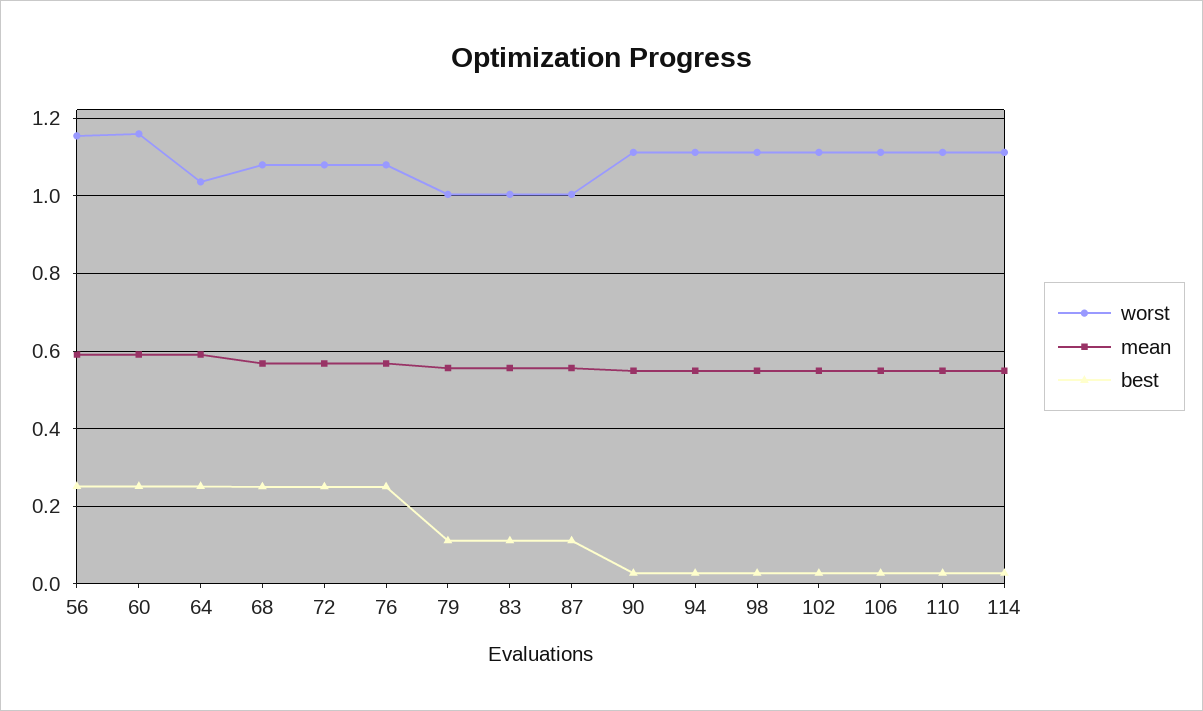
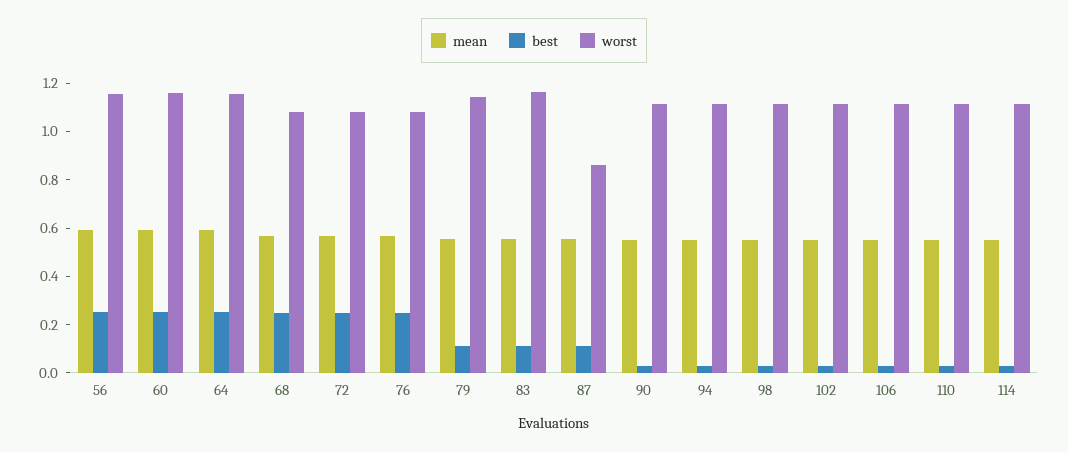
  {
    "worst": {
      "56": 1.16,
      "60": 1.16,
-     "64": 1.04,
+     "64": 1.15,
      "68": 1.08,
      "72": 1.08,
      "76": 1.08,
-     "79": 1,
+     "79": 1.15,
-     "83": 1,
+     "83": 1.15,
-     "87": 1,
+     "87": 0.85,
      "90": 1.12,
      "94": 1.12,
      "98": 1.12,
      "102": 1.12,
      "106": 1.12,
      "110": 1.12,
      "114": 1.12
    },
    "mean": {
      "56": 0.6,
      "60": 0.6,
      "64": 0.6,
      "68": 0.56,
      "72": 0.56,
      "76": 0.56,
      "79": 0.56,
      "83": 0.56,
      "87": 0.56,
      "90": 0.54,
      "94": 0.54,
      "98": 0.54,
      "102": 0.54,
      "106": 0.54,
      "110": 0.54,
      "114": 0.54
    },
    "best": {
      "56": 0.26,
      "60": 0.26,
      "64": 0.26,
      "68": 0.26,
      "72": 0.26,
      "76": 0.26,
      "79": 0.12,
      "83": 0.12,
      "87": 0.12,
      "90": 0.02,
      "94": 0.02,
      "98": 0.02,
      "102": 0.02,
      "106": 0.02,
      "110": 0.02,
      "114": 0.02
    }
  }

